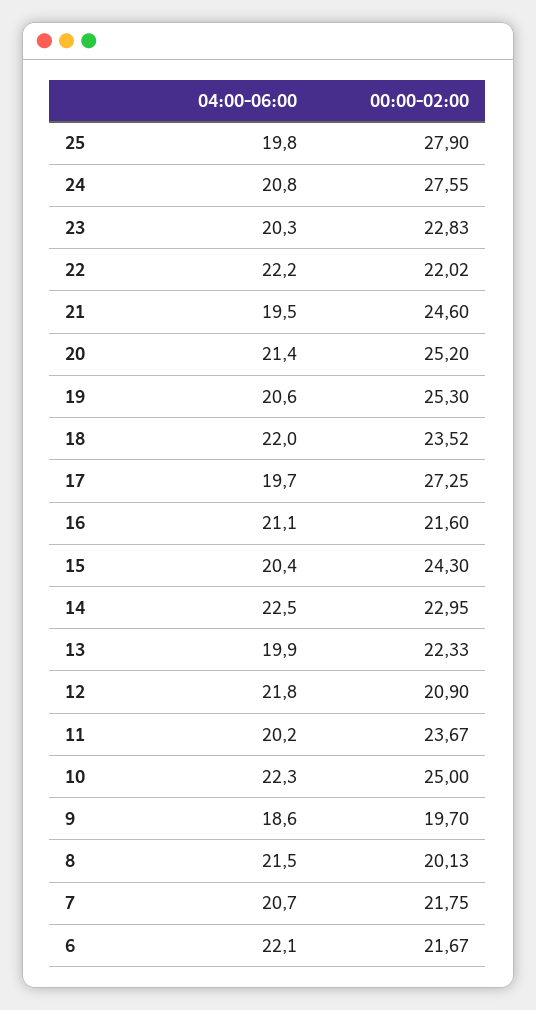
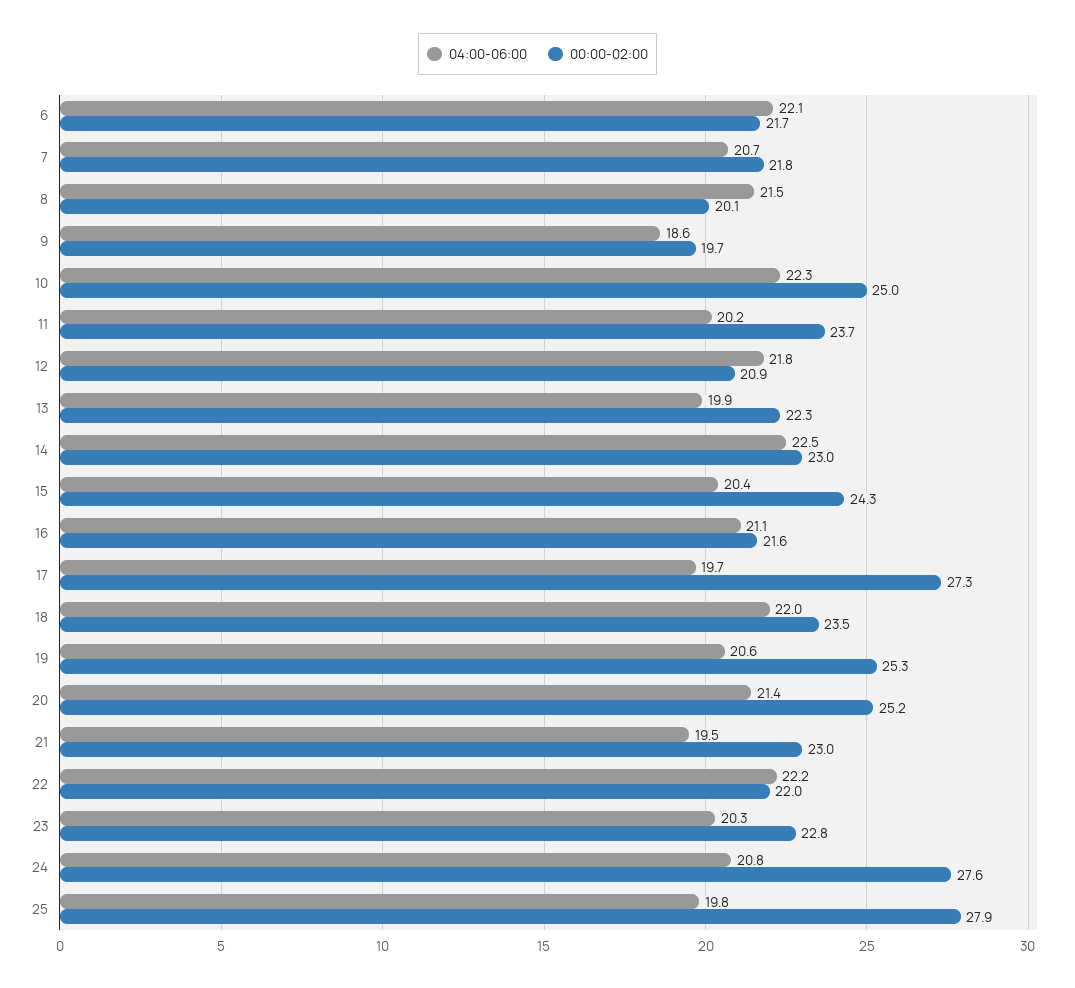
  {
    "04:00-06:00": {
      "25": 19.8,
      "24": 20.8,
      "23": 20.3,
      "22": 22.2,
      "21": 19.5,
      "20": 21.4,
      "19": 20.6,
      "18": 22,
      "17": 19.7,
      "16": 21.1,
      "15": 20.4,
      "14": 22.5,
      "13": 19.9,
      "12": 21.8,
      "11": 20.2,
      "10": 22.3,
      "9": 18.6,
      "8": 21.5,
      "7": 20.7,
      "6": 22.1
    },
    "00:00-02:00": {
      "25": 27.9,
      "24": 27.55,
      "23": 22.83,
      "22": 22.02,
-     "21": 24.6,
+     "21": 23,
      "20": 25.2,
      "19": 25.3,
      "18": 23.52,
      "17": 27.25,
      "16": 21.6,
      "15": 24.3,
      "14": 22.95,
      "13": 22.33,
      "12": 20.9,
      "11": 23.67,
      "10": 25,
      "9": 19.7,
      "8": 20.13,
      "7": 21.75,
      "6": 21.67
    }
  }

